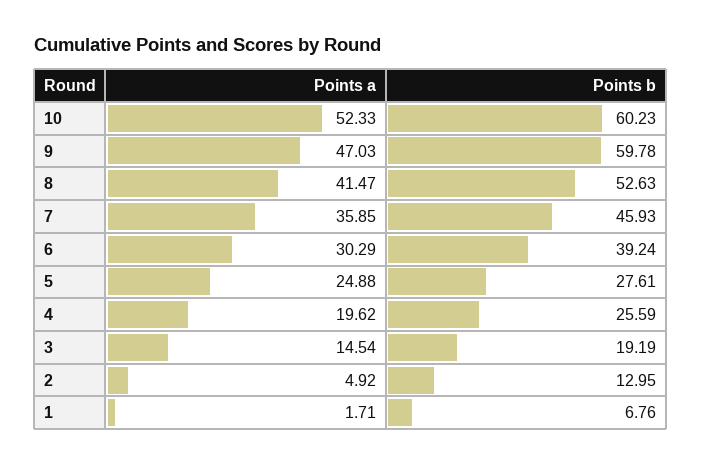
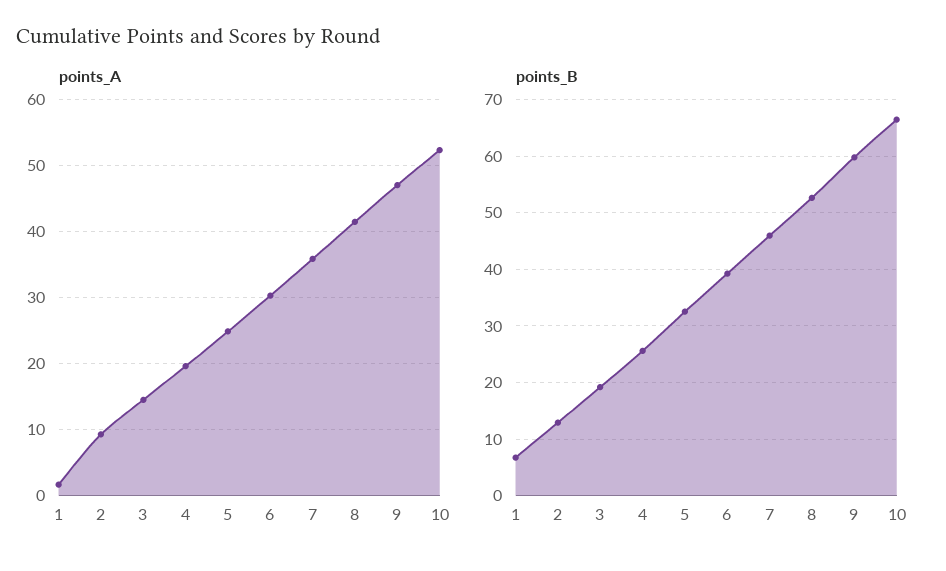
  {
    "Points a": {
      "10": 52.33,
      "9": 47.03,
      "8": 41.47,
      "7": 35.85,
      "6": 30.29,
      "5": 24.88,
      "4": 19.62,
      "3": 14.54,
-     "2": 4.92,
+     "2": 9,
      "1": 1.71
    },
    "Points b": {
-     "10": 60.23,
+     "10": 66,
      "9": 59.78,
      "8": 52.63,
      "7": 45.93,
      "6": 39.24,
-     "5": 27.61,
+     "5": 32,
      "4": 25.59,
      "3": 19.19,
      "2": 12.95,
      "1": 6.76
    }
  }

